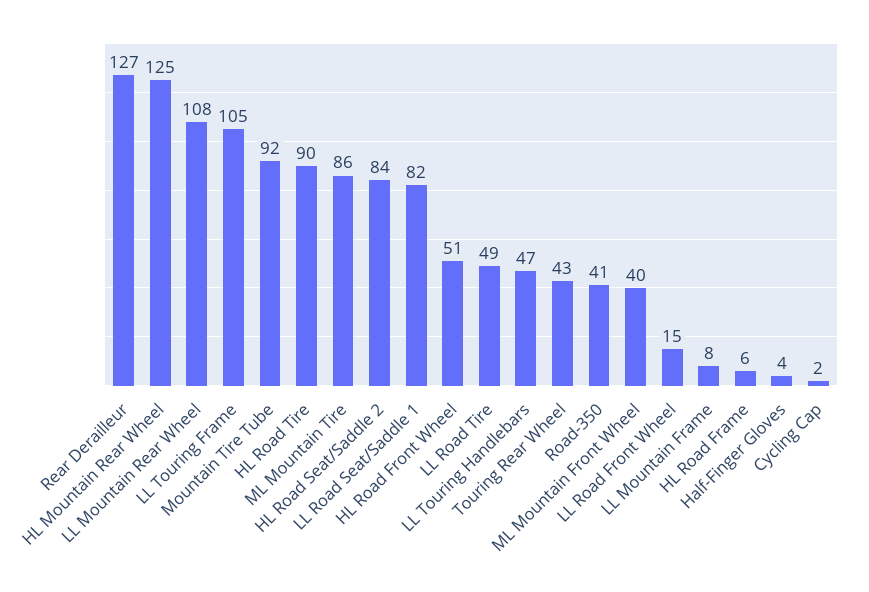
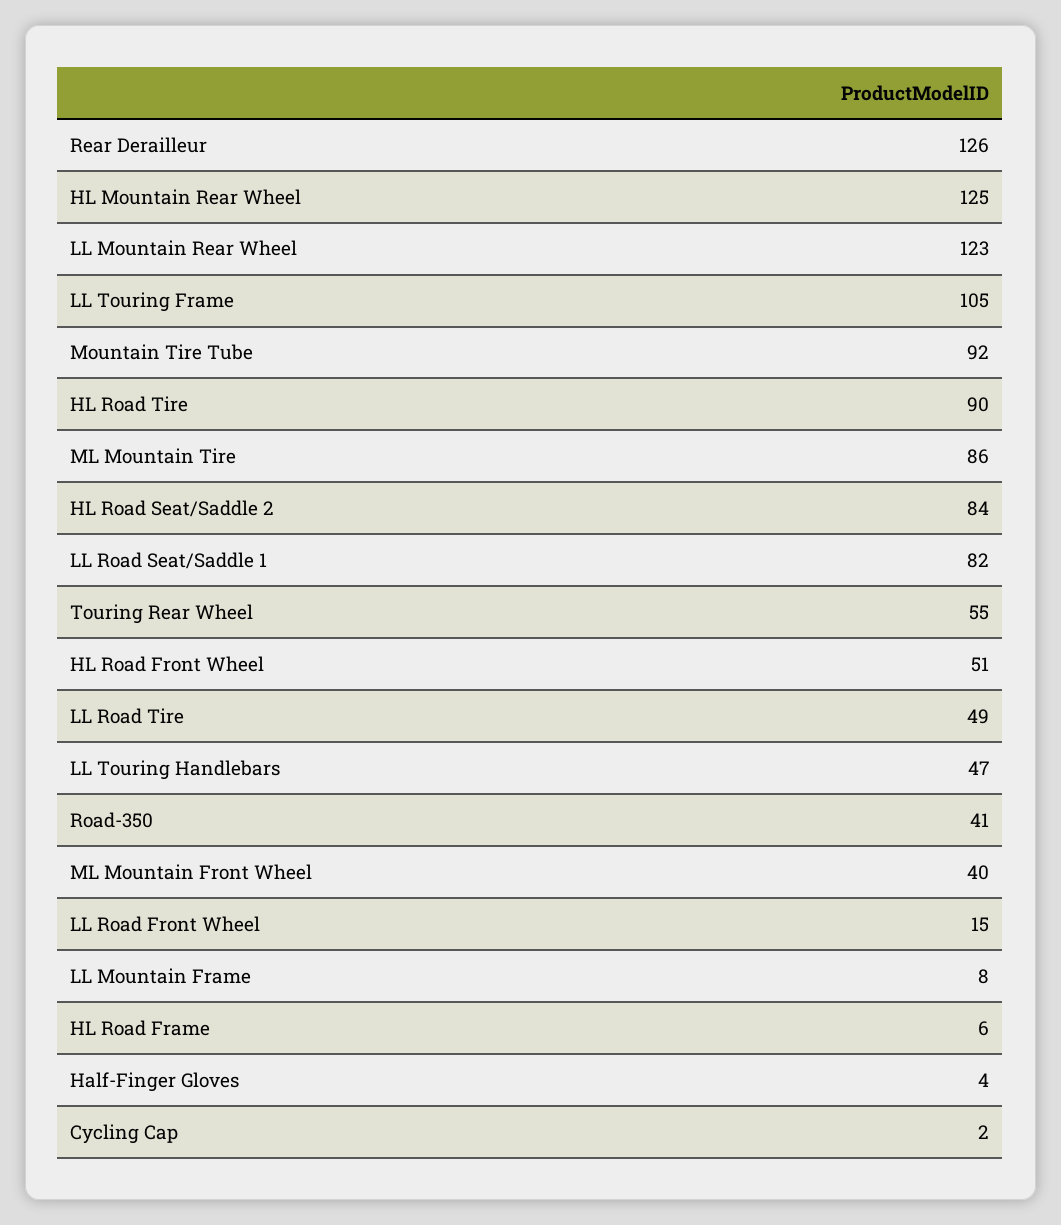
  {
-   "Rear Derailleur": 127,
+   "Rear Derailleur": 126,
    "HL Mountain Rear Wheel": 125,
-   "LL Mountain Rear Wheel": 108,
+   "LL Mountain Rear Wheel": 123,
    "LL Touring Frame": 105,
    "Mountain Tire Tube": 92,
    "HL Road Tire": 90,
    "ML Mountain Tire": 86,
    "HL Road Seat/Saddle 2": 84,
    "LL Road Seat/Saddle 1": 82,
    "HL Road Front Wheel": 51,
    "LL Road Tire": 49,
    "LL Touring Handlebars": 47,
-   "Touring Rear Wheel": 43,
+   "Touring Rear Wheel": 55,
    "Road-350": 41,
    "ML Mountain Front Wheel": 40,
    "LL Road Front Wheel": 15,
    "LL Mountain Frame": 8,
    "HL Road Frame": 6,
    "Half-Finger Gloves": 4,
    "Cycling Cap": 2
  }

